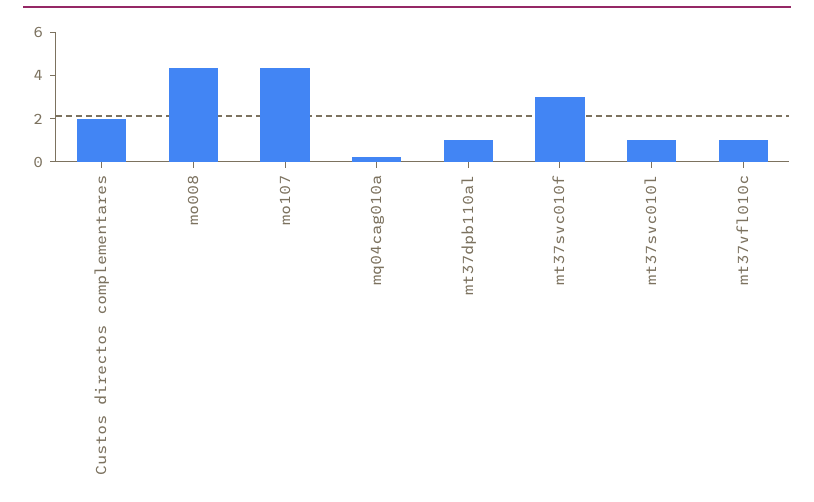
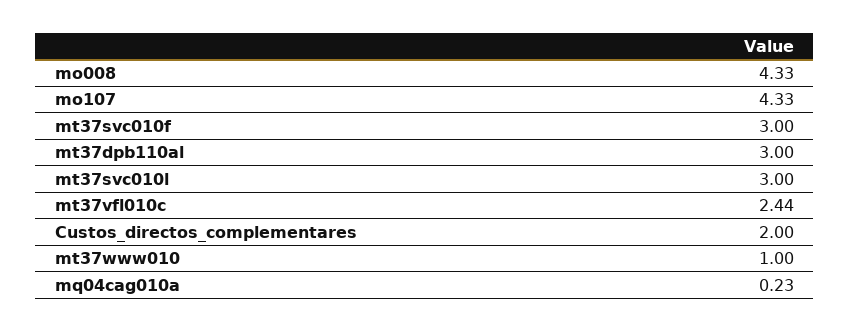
  {
    "Custos directos complementares": 2,
    "mo008": 4.33,
    "mo107": 4.33,
    "mq04cag010a": 0.23,
-   "mt37dpb110al": 1,
+   "mt37dpb110al": 3,
    "mt37svc010f": 3,
-   "mt37svc010l": 1,
+   "mt37svc010l": 3,
-   "mt37vfl010c": 1
+   "mt37vfl010c": 2.44,
+   "mt37www010": 1
  }

